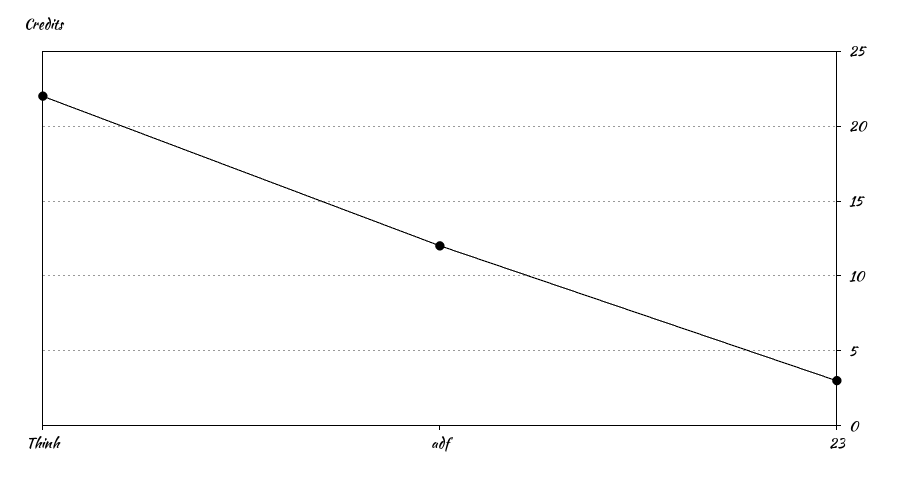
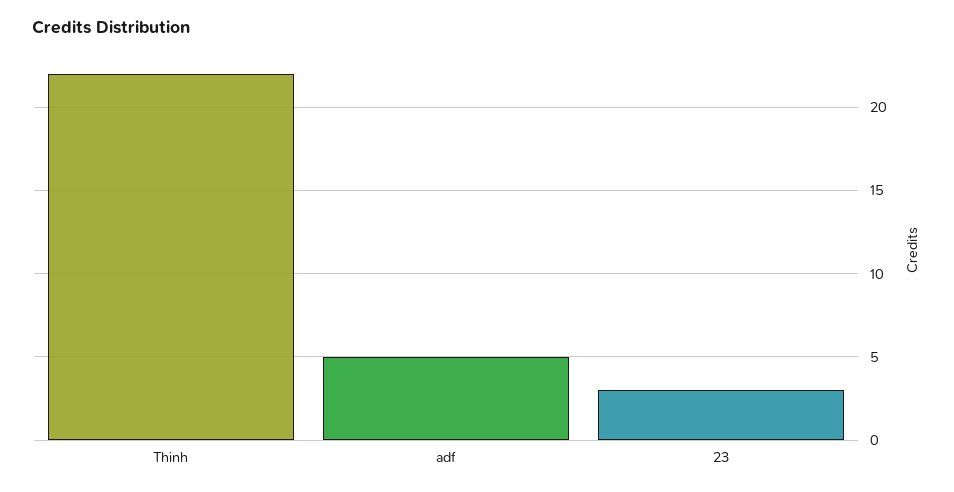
  {
    "Thinh": 22,
-   "adf": 12,
+   "adf": 5,
    "23": 3
  }

